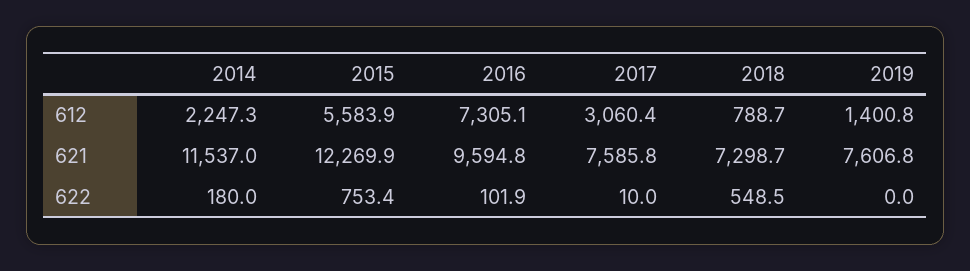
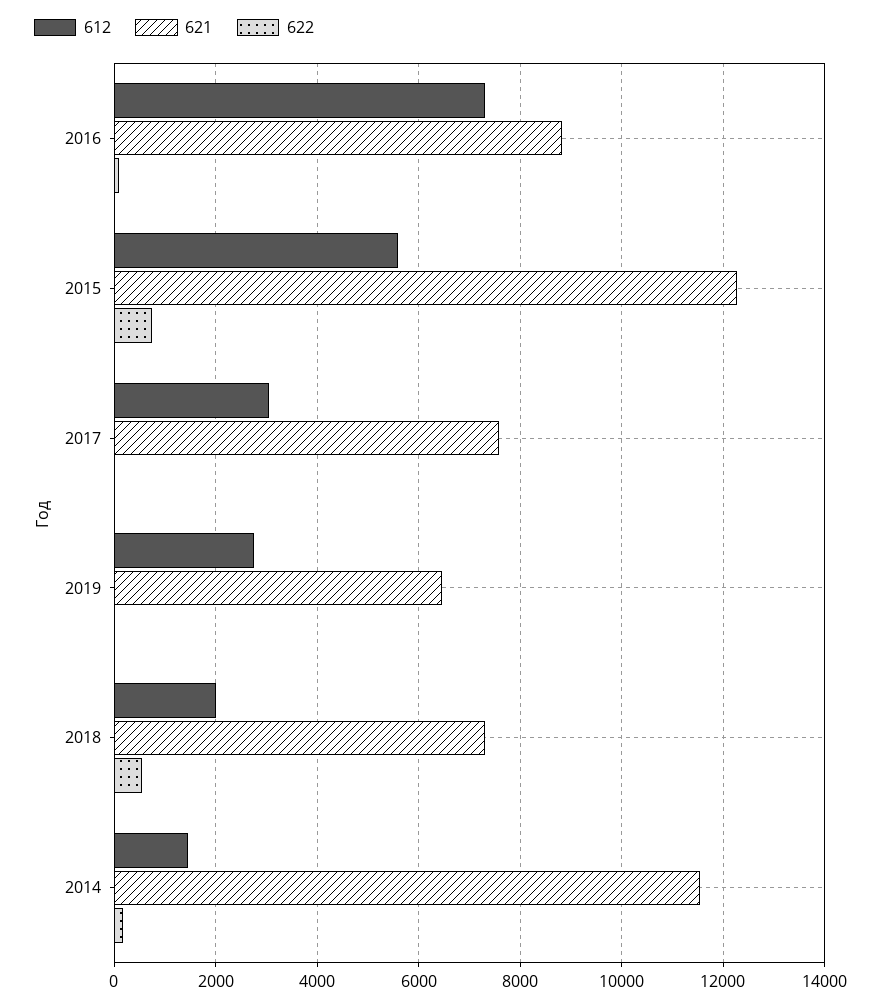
  {
    "612": {
-     "2014": 2247.3,
+     "2014": 1400,
      "2015": 5583.9,
      "2016": 7305.1,
      "2017": 3060.4,
-     "2018": 788.7,
+     "2018": 2000,
-     "2019": 1400.8
+     "2019": 2800
    },
    "621": {
      "2014": 11537,
      "2015": 12269.9,
-     "2016": 9594.8,
+     "2016": 8800,
      "2017": 7585.8,
      "2018": 7298.7,
-     "2019": 7606.8
+     "2019": 6400
    },
    "622": {
      "2014": 180,
      "2015": 753.4,
      "2016": 101.9,
      "2017": 10,
      "2018": 548.5,
      "2019": 0
    }
  }

